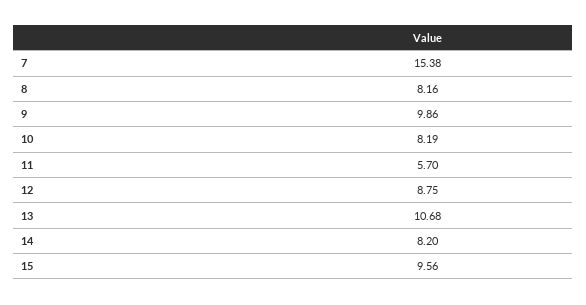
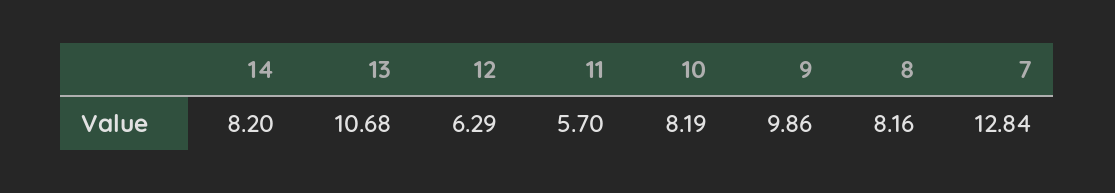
  {
-   "7": 15.38,
+   "7": 12.84,
    "8": 8.16,
    "9": 9.86,
    "10": 8.19,
    "11": 5.7,
-   "12": 8.75,
+   "12": 6.29,
    "13": 10.68,
-   "14": 8.2,
+   "14": 8.2
-   "15": 9.56
  }

